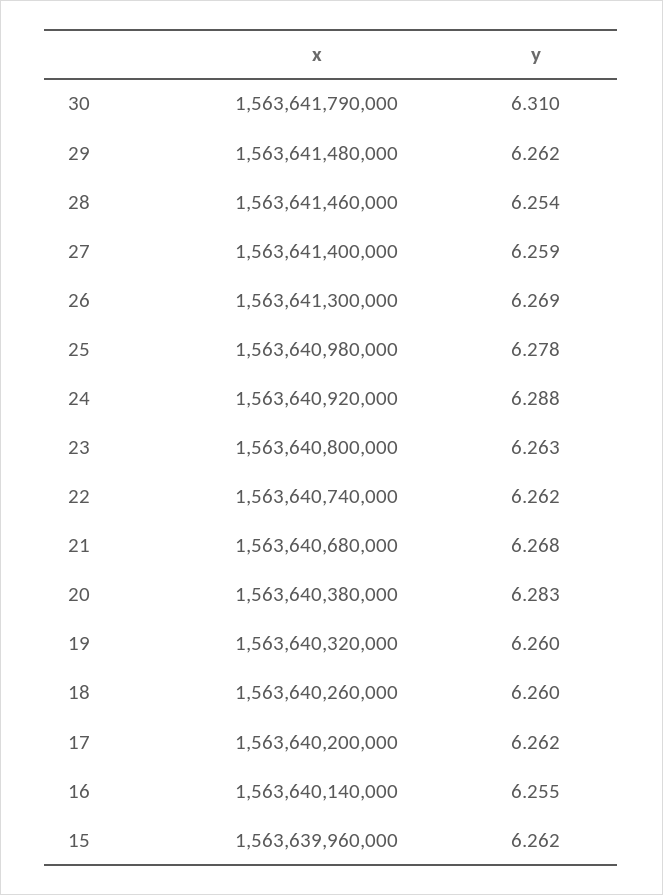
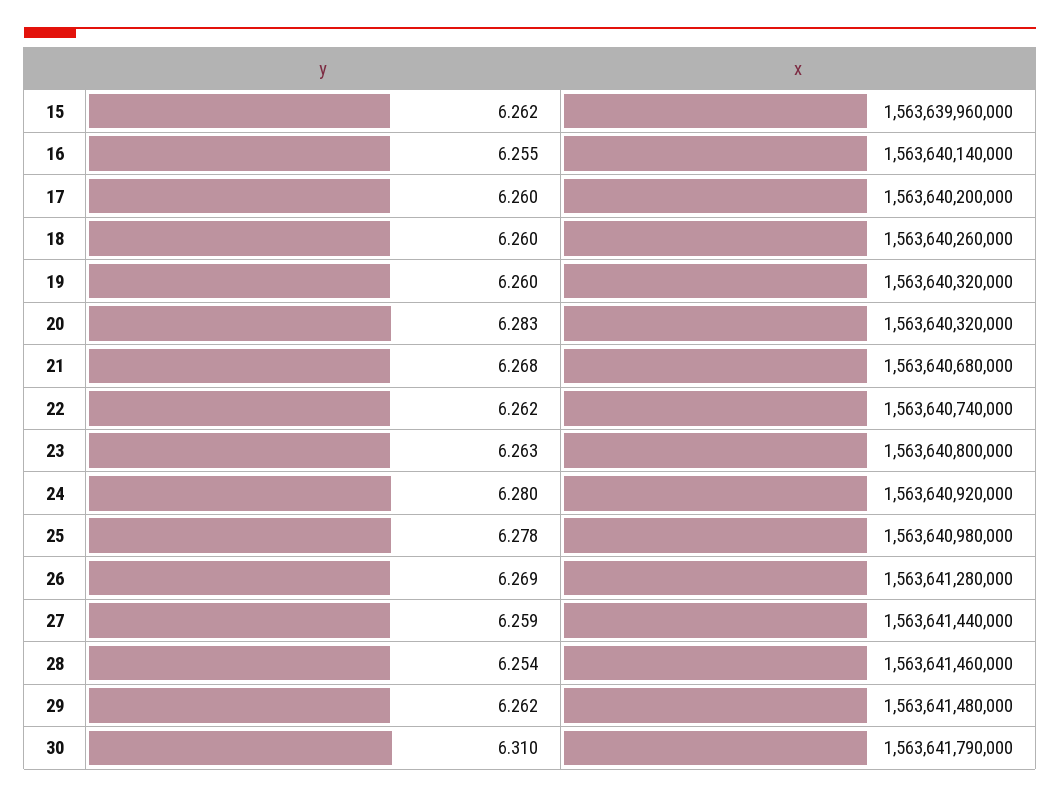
  {
    "x": {
      "30": 1563641790000,
      "29": 1563641480000,
      "28": 1563641460000,
-     "27": 1563641400000,
+     "27": 1563641440000,
-     "26": 1563641300000,
+     "26": 1563641280000,
      "25": 1563640980000,
      "24": 1563640920000,
      "23": 1563640800000,
      "22": 1563640740000,
      "21": 1563640680000,
-     "20": 1563640380000,
+     "20": 1563640320000,
      "19": 1563640320000,
      "18": 1563640260000,
      "17": 1563640200000,
      "16": 1563640140000,
      "15": 1563639960000
    },
    "y": {
      "30": 6.31,
      "29": 6.262,
      "28": 6.254,
      "27": 6.259,
      "26": 6.269,
      "25": 6.278,
-     "24": 6.288,
+     "24": 6.28,
      "23": 6.263,
      "22": 6.262,
      "21": 6.268,
      "20": 6.283,
      "19": 6.26,
      "18": 6.26,
-     "17": 6.262,
+     "17": 6.26,
      "16": 6.255,
      "15": 6.262
    }
  }

